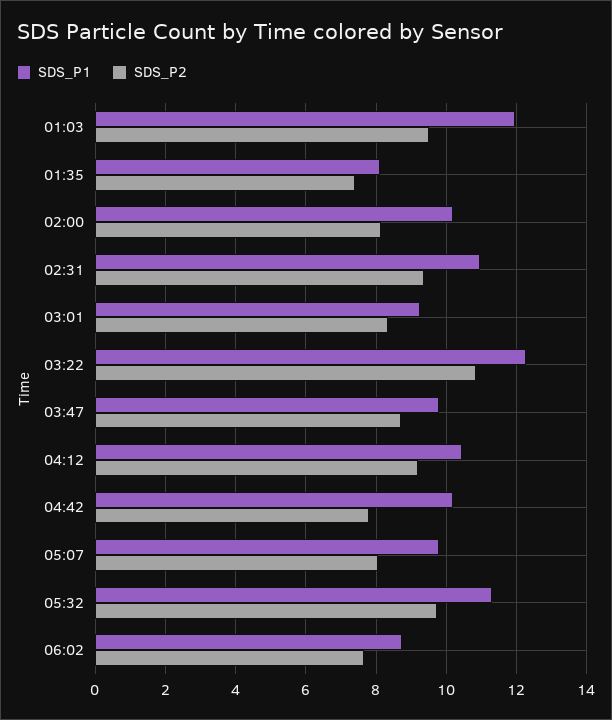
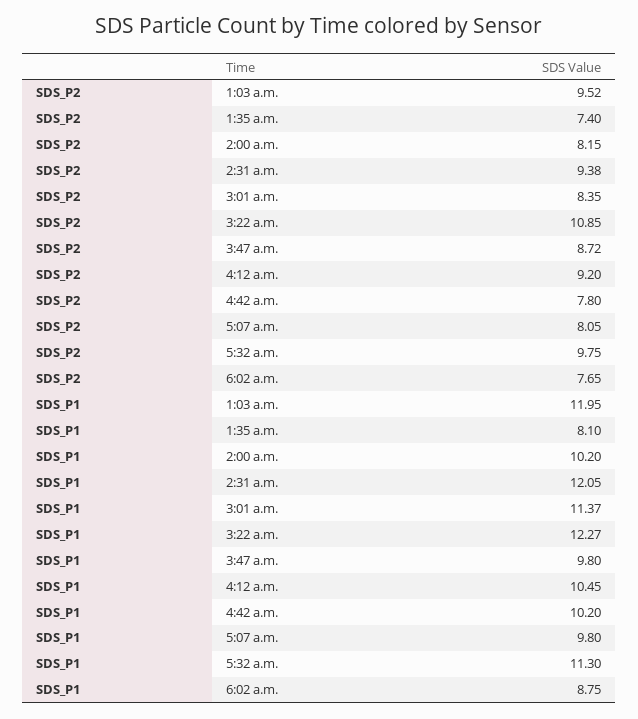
  {
    "SDS_P1": {
      "01:03": 11.95,
      "01:35": 8.1,
      "02:00": 10.2,
-     "02:31": 11,
+     "02:31": 12.05,
-     "03:01": 9.2,
+     "03:01": 11.37,
      "03:22": 12.27,
      "03:47": 9.8,
      "04:12": 10.45,
      "04:42": 10.2,
      "05:07": 9.8,
      "05:32": 11.3,
      "06:02": 8.75
    },
    "SDS_P2": {
      "01:03": 9.52,
      "01:35": 7.4,
      "02:00": 8.15,
      "02:31": 9.38,
      "03:01": 8.35,
      "03:22": 10.85,
      "03:47": 8.72,
      "04:12": 9.2,
      "04:42": 7.8,
      "05:07": 8.05,
      "05:32": 9.75,
      "06:02": 7.65
    }
  }

